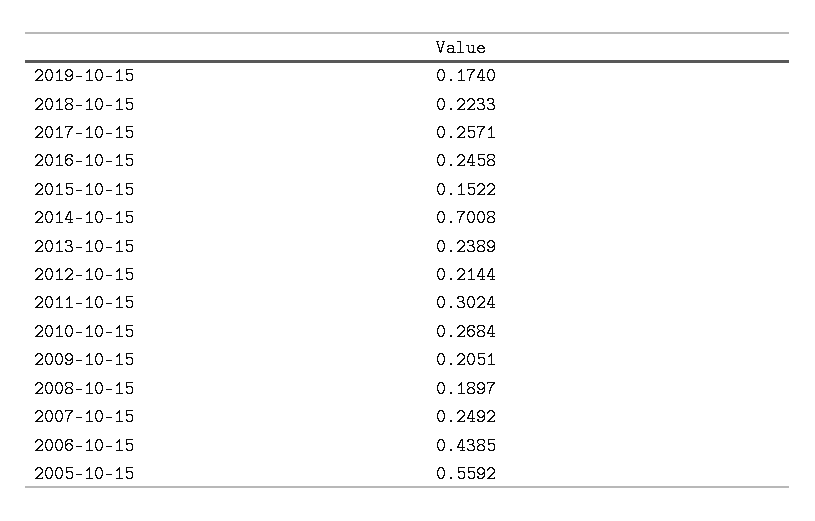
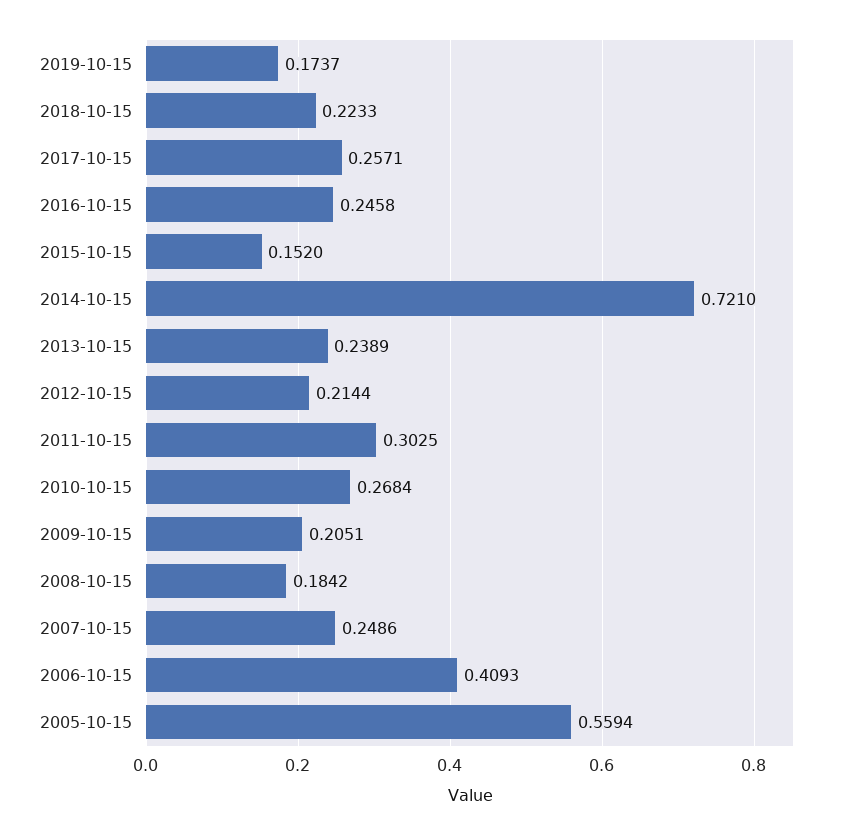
  {
-   "2019-10-15": 0.174,
+   "2019-10-15": 0.1737,
    "2018-10-15": 0.2233,
    "2017-10-15": 0.2571,
    "2016-10-15": 0.2458,
-   "2015-10-15": 0.1522,
+   "2015-10-15": 0.152,
-   "2014-10-15": 0.7008,
+   "2014-10-15": 0.721,
    "2013-10-15": 0.2389,
    "2012-10-15": 0.2144,
-   "2011-10-15": 0.3024,
+   "2011-10-15": 0.3025,
    "2010-10-15": 0.2684,
    "2009-10-15": 0.2051,
-   "2008-10-15": 0.1897,
+   "2008-10-15": 0.1842,
-   "2007-10-15": 0.2492,
+   "2007-10-15": 0.2486,
-   "2006-10-15": 0.4385,
+   "2006-10-15": 0.4093,
-   "2005-10-15": 0.5592
+   "2005-10-15": 0.5594
  }

